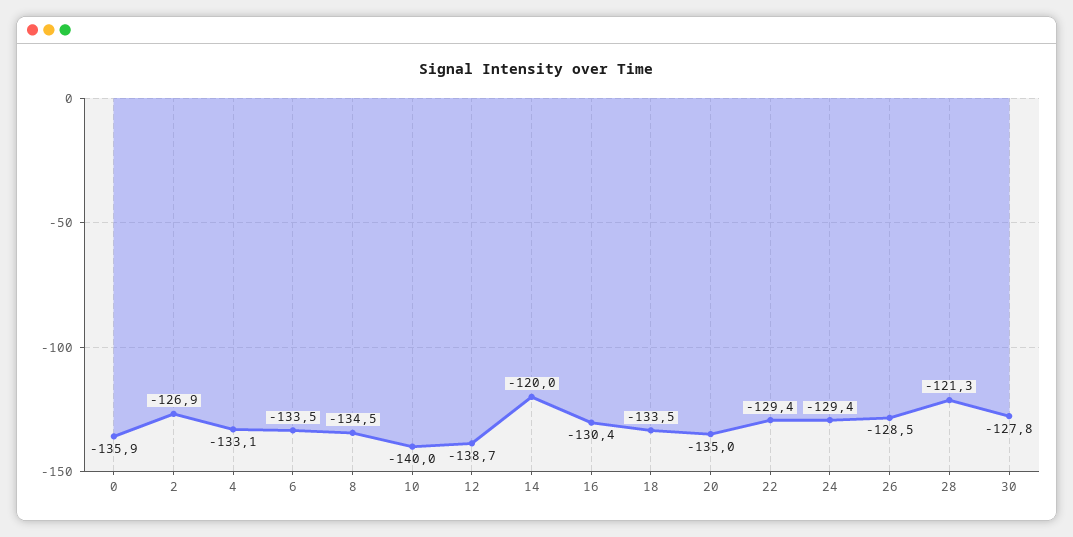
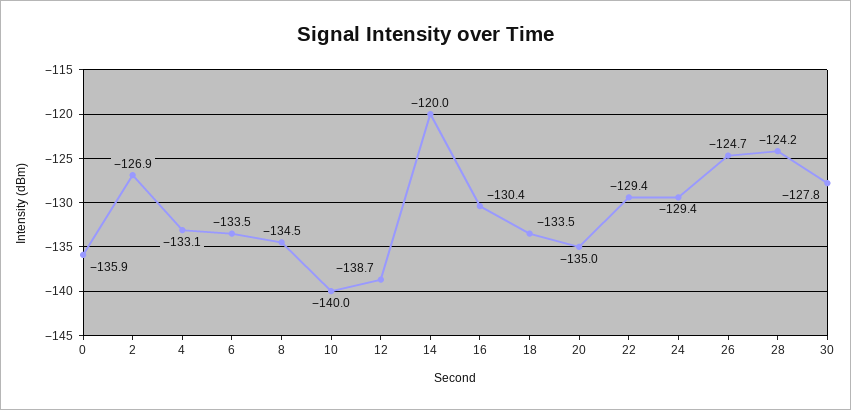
  {
    "0": -135.9,
    "2": -126.9,
    "4": -133.1,
    "6": -133.5,
    "8": -134.5,
    "10": -140,
    "12": -138.7,
    "14": -120,
    "16": -130.4,
    "18": -133.5,
    "20": -135,
    "22": -129.4,
    "24": -129.4,
-   "26": -128.5,
+   "26": -124.7,
-   "28": -121.3,
+   "28": -124.2,
    "30": -127.8
  }

